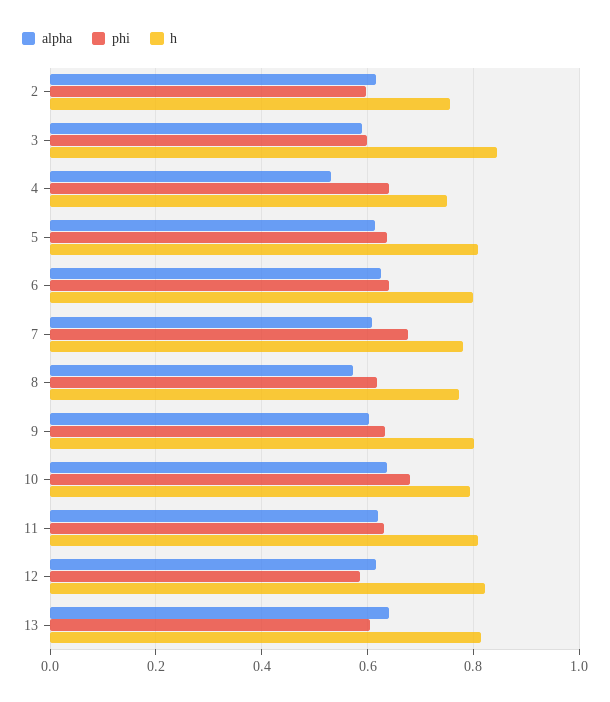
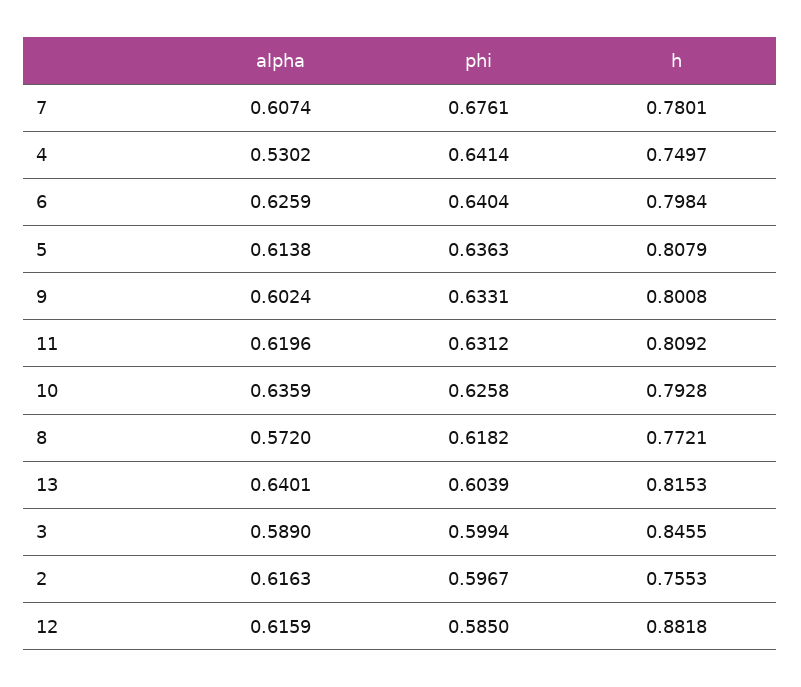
  {
    "alpha": {
      "2": 0.6163,
      "3": 0.589,
      "4": 0.5302,
      "5": 0.6138,
      "6": 0.6259,
      "7": 0.6074,
      "8": 0.572,
      "9": 0.6024,
      "10": 0.6359,
      "11": 0.6196,
      "12": 0.6159,
      "13": 0.6401
    },
    "phi": {
      "2": 0.5967,
      "3": 0.5994,
      "4": 0.6414,
      "5": 0.6363,
      "6": 0.6404,
      "7": 0.6761,
      "8": 0.6182,
      "9": 0.6331,
-     "10": 0.68,
+     "10": 0.6258,
      "11": 0.6312,
      "12": 0.585,
      "13": 0.6039
    },
    "h": {
      "2": 0.7553,
      "3": 0.8455,
      "4": 0.7497,
      "5": 0.8079,
      "6": 0.7984,
      "7": 0.7801,
      "8": 0.7721,
      "9": 0.8008,
      "10": 0.7928,
      "11": 0.8092,
-     "12": 0.82,
+     "12": 0.8818,
      "13": 0.8153
    }
  }

